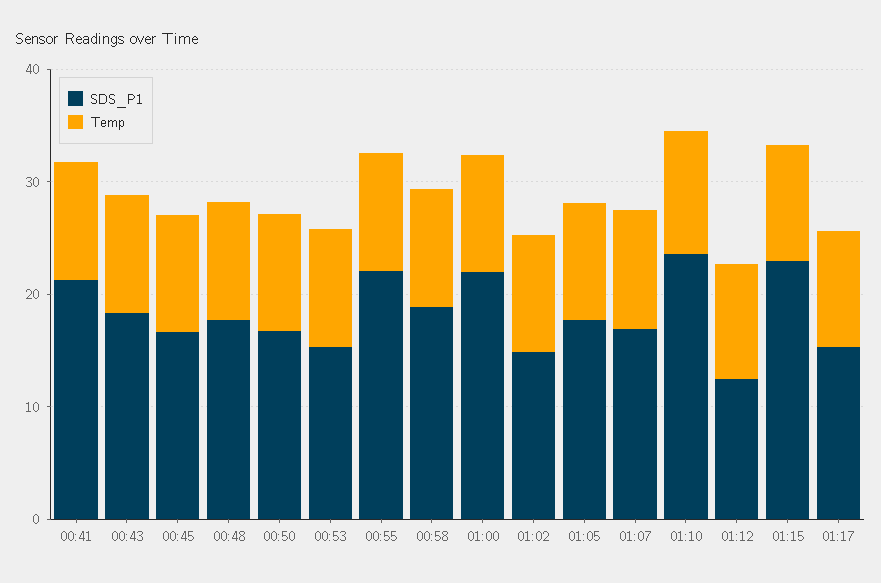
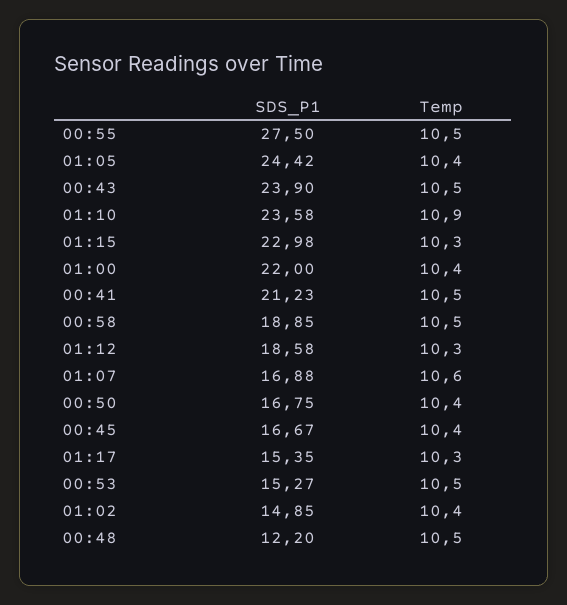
  {
    "SDS_P1": {
      "00:41": 21.23,
-     "00:43": 18,
+     "00:43": 23.9,
      "00:45": 16.67,
-     "00:48": 18,
+     "00:48": 12.2,
      "00:50": 16.75,
      "00:53": 15.27,
-     "00:55": 22,
+     "00:55": 27.5,
      "00:58": 18.85,
      "01:00": 22,
      "01:02": 14.85,
-     "01:05": 18,
+     "01:05": 24.42,
      "01:07": 16.88,
      "01:10": 23.58,
-     "01:12": 12,
+     "01:12": 18.58,
      "01:15": 22.98,
      "01:17": 15.35
    },
    "Temp": {
      "00:41": 10.5,
      "00:43": 10.5,
      "00:45": 10.4,
      "00:48": 10.5,
      "00:50": 10.4,
      "00:53": 10.5,
      "00:55": 10.5,
      "00:58": 10.5,
      "01:00": 10.4,
      "01:02": 10.4,
      "01:05": 10.4,
      "01:07": 10.6,
      "01:10": 10.9,
      "01:12": 10.3,
      "01:15": 10.3,
      "01:17": 10.3
    }
  }

